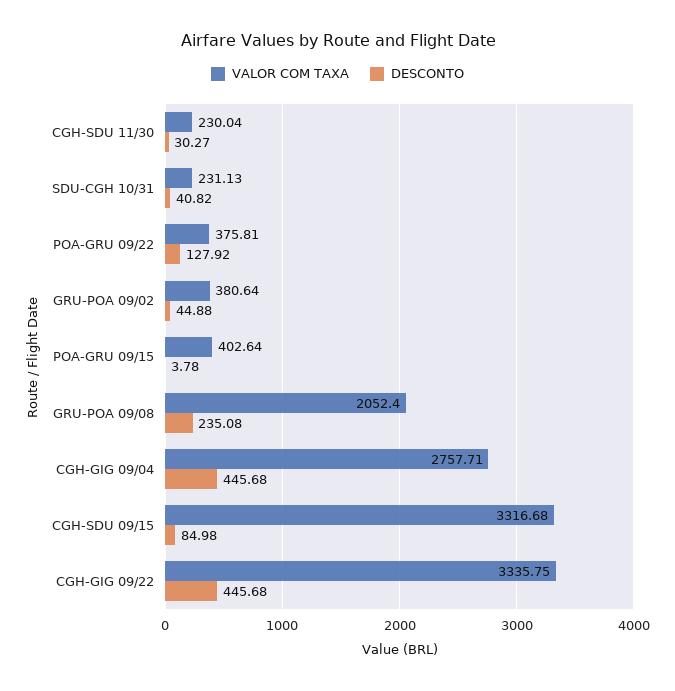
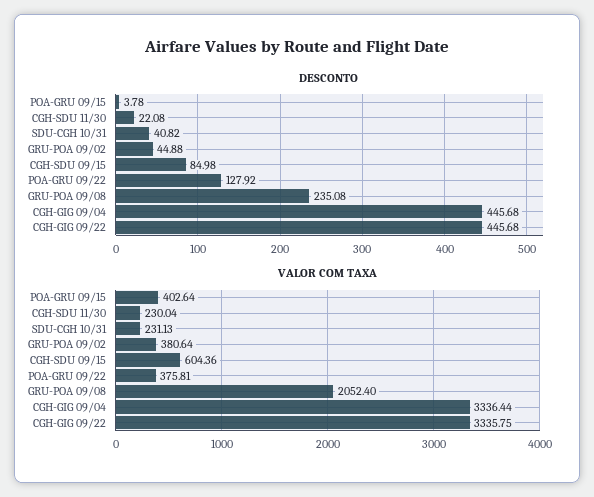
  {
    "VALOR COM TAXA": {
      "CGH-SDU 11/30": 230.04,
      "SDU-CGH 10/31": 231.13,
      "POA-GRU 09/22": 375.81,
      "GRU-POA 09/02": 380.64,
      "POA-GRU 09/15": 402.64,
      "GRU-POA 09/08": 2052.4,
-     "CGH-GIG 09/04": 2757.71,
+     "CGH-GIG 09/04": 3336.44,
-     "CGH-SDU 09/15": 3316.68,
+     "CGH-SDU 09/15": 604.36,
      "CGH-GIG 09/22": 3335.75
    },
    "DESCONTO": {
-     "CGH-SDU 11/30": 30.27,
+     "CGH-SDU 11/30": 22.08,
      "SDU-CGH 10/31": 40.82,
      "POA-GRU 09/22": 127.92,
      "GRU-POA 09/02": 44.88,
      "POA-GRU 09/15": 3.78,
      "GRU-POA 09/08": 235.08,
      "CGH-GIG 09/04": 445.68,
      "CGH-SDU 09/15": 84.98,
      "CGH-GIG 09/22": 445.68
    }
  }

